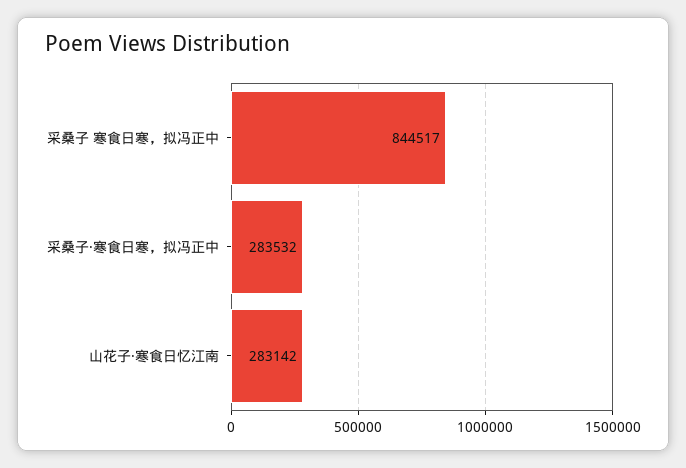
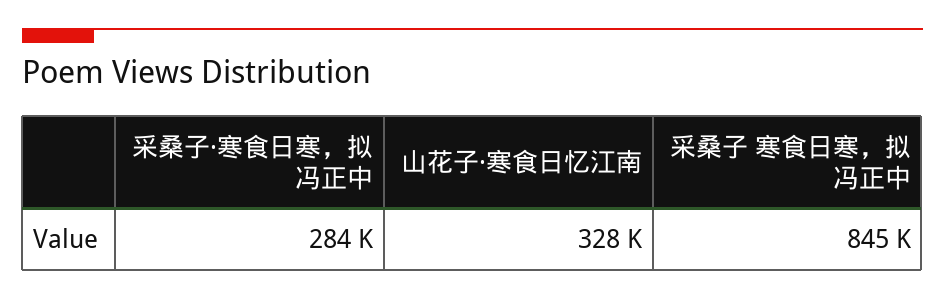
  {
    "采桑子 寒食日寒，拟冯正中": 844517,
    "采桑子·寒食日寒，拟冯正中": 283532,
-   "山花子·寒食日忆江南": 283142
+   "山花子·寒食日忆江南": 328000
  }

